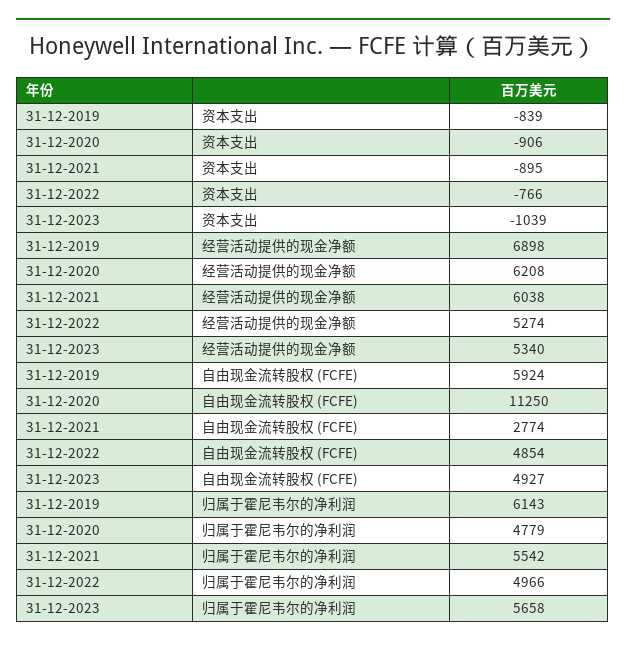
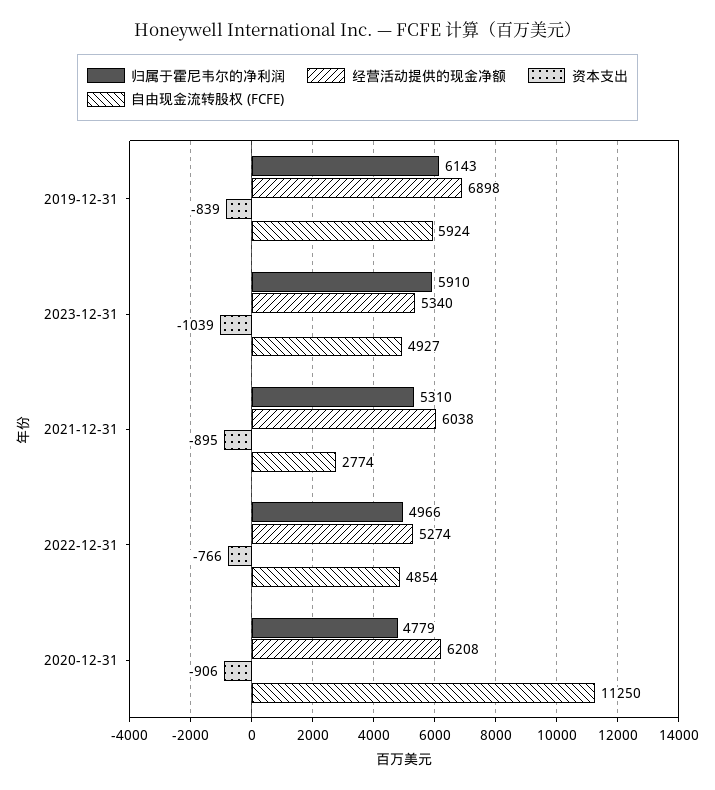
  {
    "资本支出": {
      "31-12-2019": -839,
      "31-12-2020": -906,
      "31-12-2021": -895,
      "31-12-2022": -766,
      "31-12-2023": -1039
    },
    "经营活动提供的现金净额": {
      "31-12-2019": 6898,
      "31-12-2020": 6208,
      "31-12-2021": 6038,
      "31-12-2022": 5274,
      "31-12-2023": 5340
    },
    "自由现金流转股权 (FCFE)": {
      "31-12-2019": 5924,
      "31-12-2020": 11250,
      "31-12-2021": 2774,
      "31-12-2022": 4854,
      "31-12-2023": 4927
    },
    "归属于霍尼韦尔的净利润": {
      "31-12-2019": 6143,
      "31-12-2020": 4779,
-     "31-12-2021": 5542,
+     "31-12-2021": 5310,
      "31-12-2022": 4966,
-     "31-12-2023": 5658
+     "31-12-2023": 5910
    }
  }

